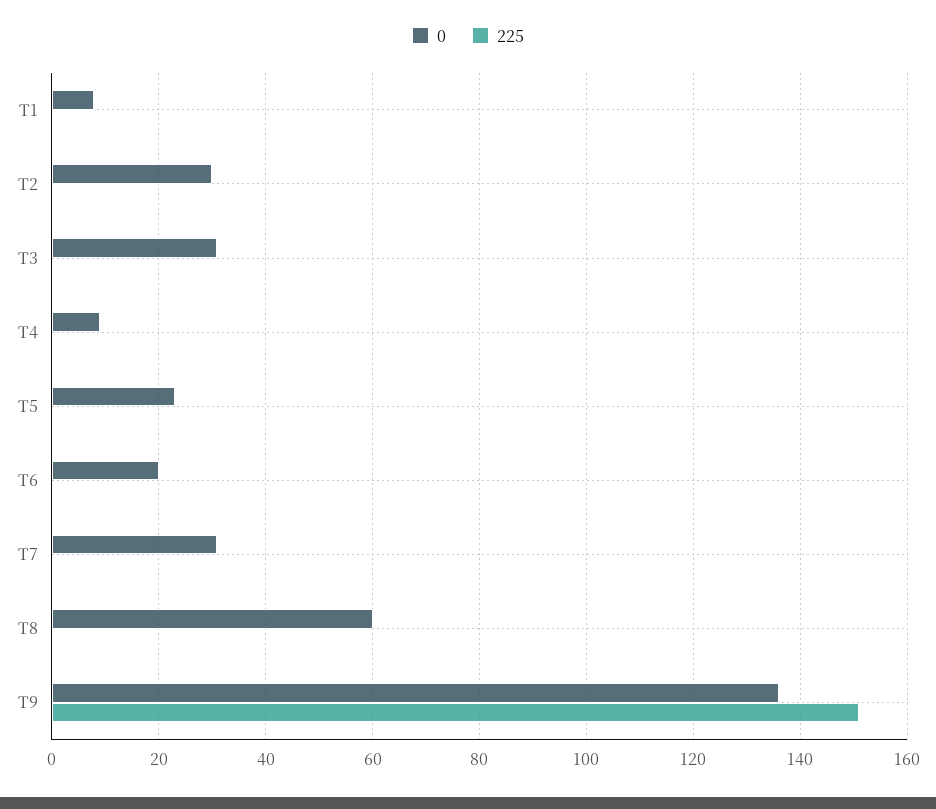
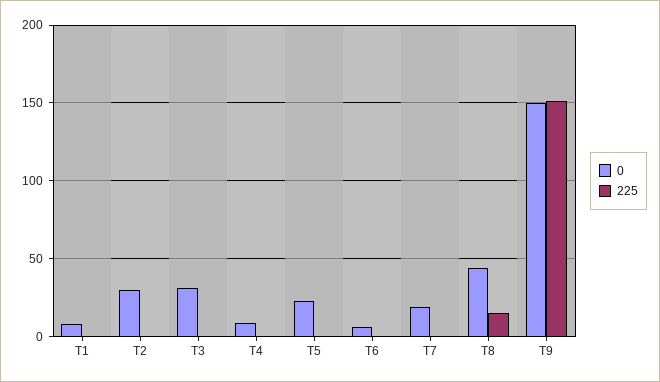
  {
    "0": {
      "T1": 10,
      "T2": 30,
      "T3": 30,
      "T4": 10,
      "T5": 25,
-     "T6": 20,
+     "T6": 5,
-     "T7": 30,
+     "T7": 20,
-     "T8": 60,
+     "T8": 45,
-     "T9": 135
+     "T9": 150
    },
    "225": {
      "T1": 0,
      "T2": 0,
      "T3": 0,
      "T4": 0,
      "T5": 0,
      "T6": 0,
      "T7": 0,
-     "T8": 0,
+     "T8": 15,
      "T9": 150
    }
  }

